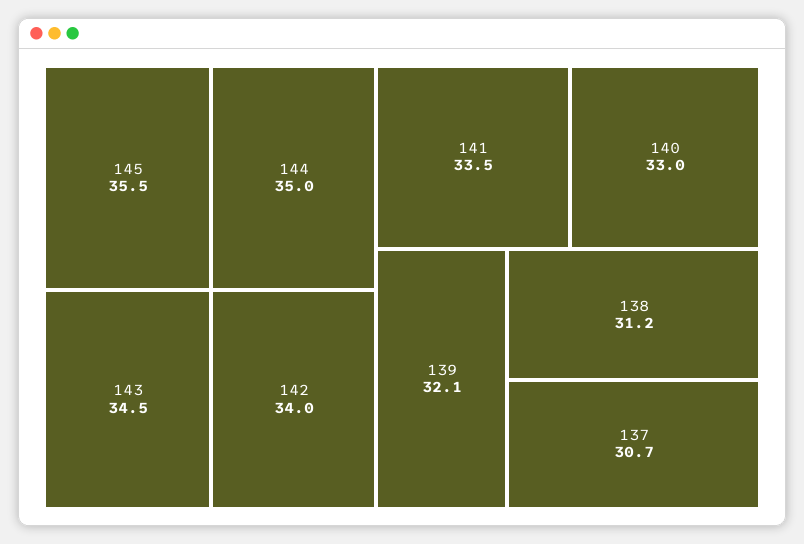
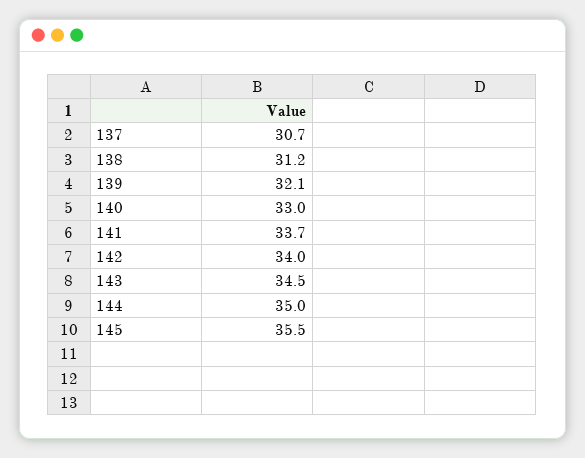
  {
    "145": 35.5,
    "144": 35,
    "143": 34.5,
    "142": 34,
-   "141": 33.5,
+   "141": 33.7,
    "140": 33,
    "139": 32.1,
    "138": 31.2,
    "137": 30.7
  }

